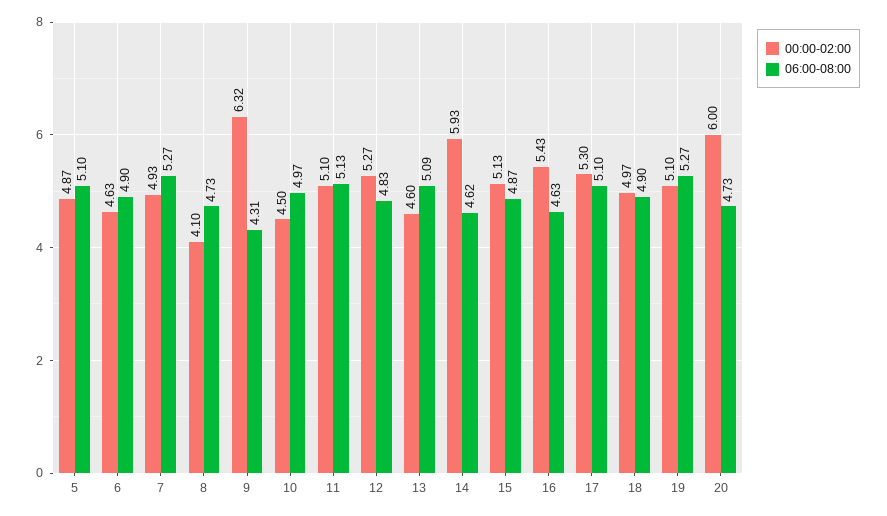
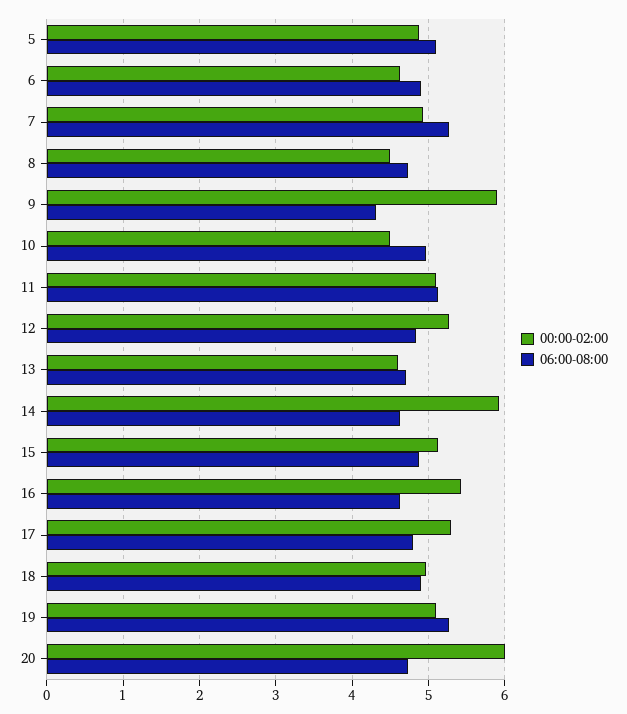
  {
    "00:00-02:00": {
      "5": 4.87,
      "6": 4.63,
      "7": 4.93,
-     "8": 4.1,
+     "8": 4.5,
-     "9": 6.32,
+     "9": 5.9,
      "10": 4.5,
      "11": 5.1,
      "12": 5.27,
      "13": 4.6,
      "14": 5.93,
      "15": 5.13,
      "16": 5.43,
      "17": 5.3,
      "18": 4.97,
      "19": 5.1,
      "20": 6
    },
    "06:00-08:00": {
      "5": 5.1,
      "6": 4.9,
      "7": 5.27,
      "8": 4.73,
      "9": 4.31,
      "10": 4.97,
      "11": 5.13,
      "12": 4.83,
-     "13": 5.09,
+     "13": 4.7,
      "14": 4.62,
      "15": 4.87,
      "16": 4.63,
-     "17": 5.1,
+     "17": 4.8,
      "18": 4.9,
      "19": 5.27,
      "20": 4.73
    }
  }

